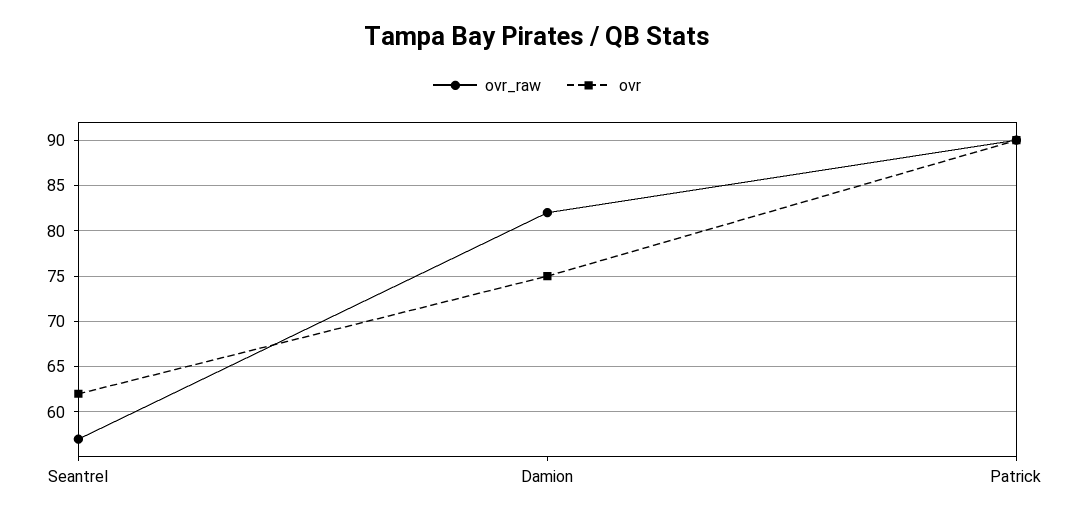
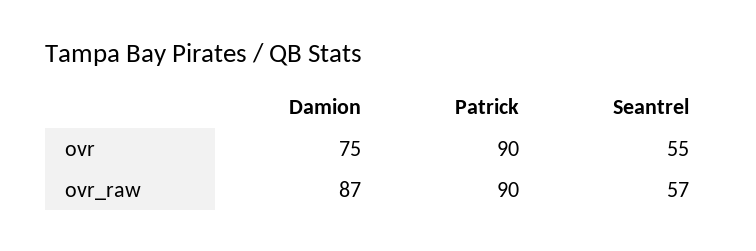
  {
    "ovr_raw": {
      "Seantrel": 57,
-     "Damion": 82,
+     "Damion": 87,
      "Patrick": 90
    },
    "ovr": {
-     "Seantrel": 62,
+     "Seantrel": 55,
      "Damion": 75,
      "Patrick": 90
    }
  }

